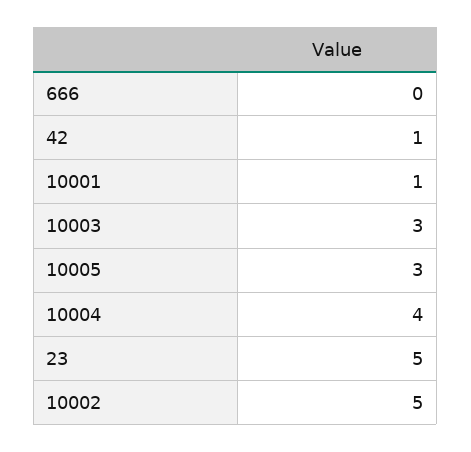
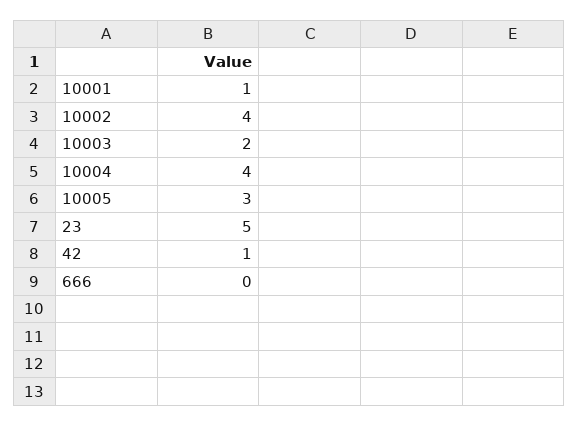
  {
    "666": 0,
    "42": 1,
    "10001": 1,
-   "10003": 3,
+   "10003": 2,
    "10005": 3,
    "10004": 4,
    "23": 5,
-   "10002": 5
+   "10002": 4
  }

